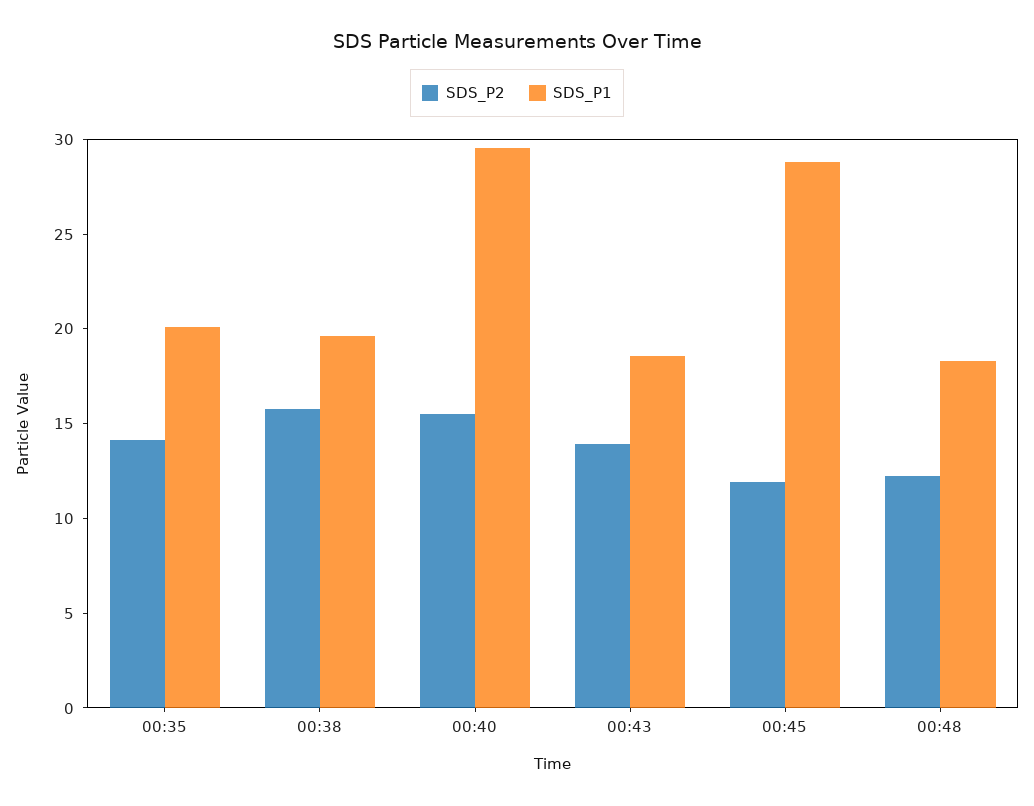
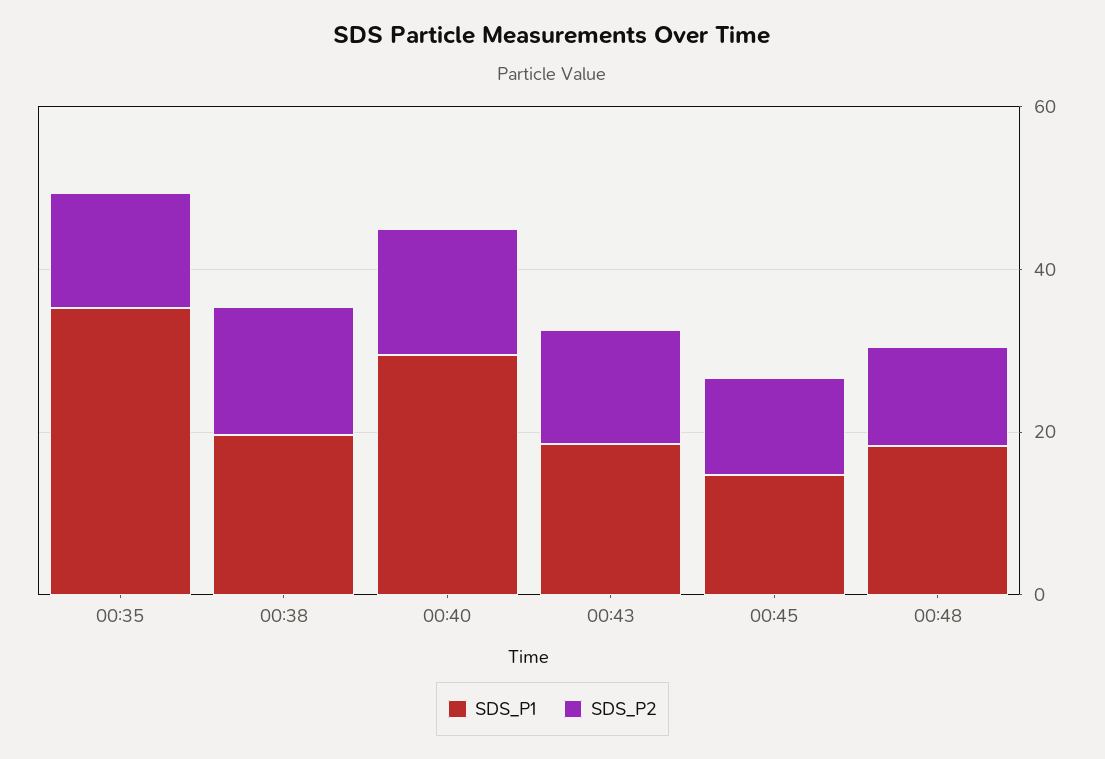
  {
    "SDS_P2": {
      "00:35": 14,
      "00:38": 16,
      "00:40": 16,
      "00:43": 14,
      "00:45": 12,
      "00:48": 12
    },
    "SDS_P1": {
-     "00:35": 20,
+     "00:35": 35,
      "00:38": 20,
      "00:40": 30,
      "00:43": 19,
-     "00:45": 29,
+     "00:45": 15,
      "00:48": 18
    }
  }

